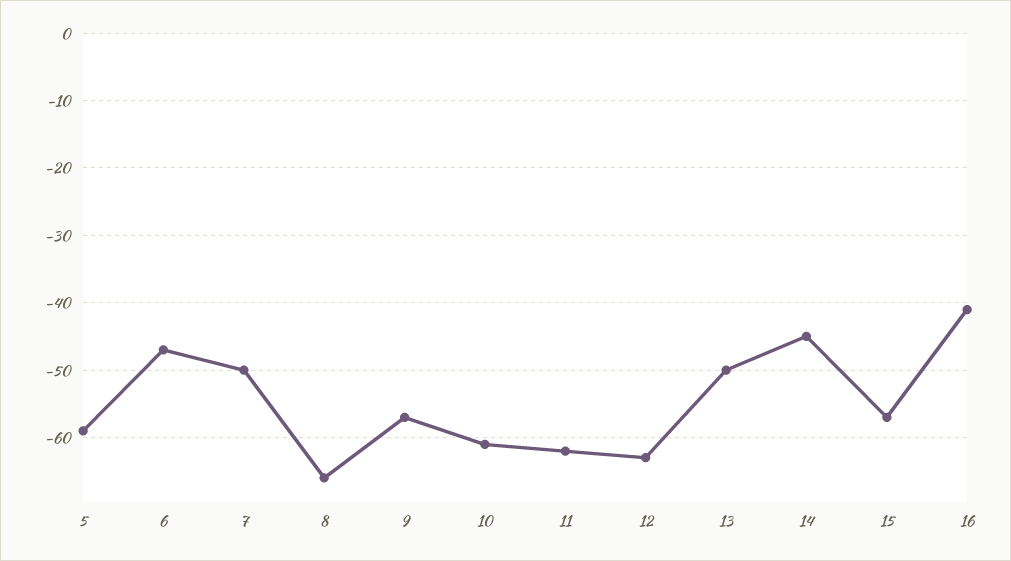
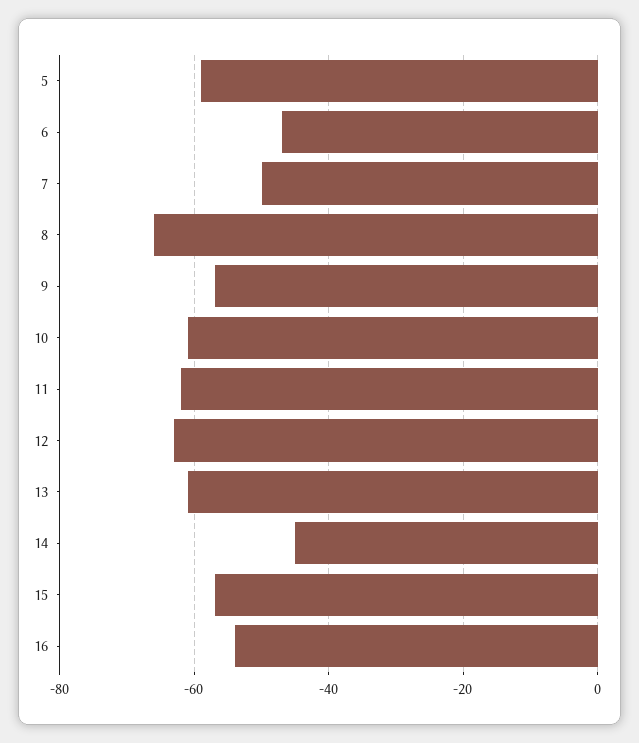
  {
    "5": -59,
    "6": -47,
    "7": -50,
    "8": -66,
    "9": -57,
    "10": -61,
    "11": -62,
    "12": -63,
-   "13": -50,
+   "13": -60,
    "14": -45,
    "15": -57,
-   "16": -41
+   "16": -55
  }

